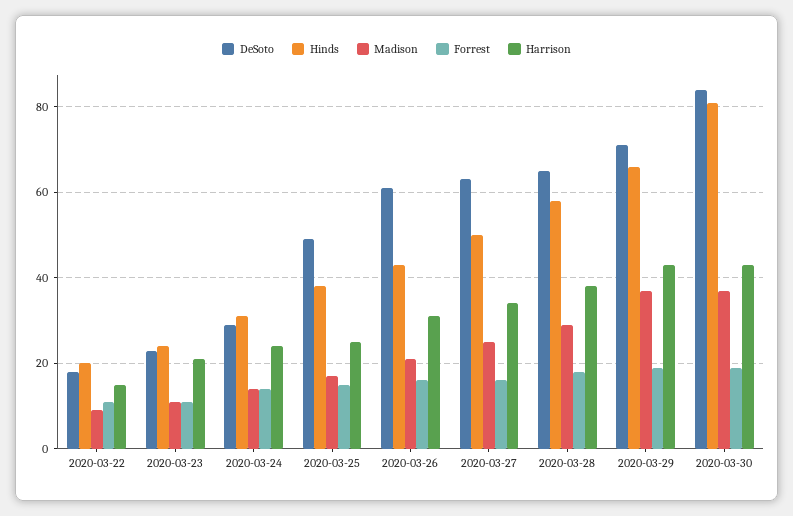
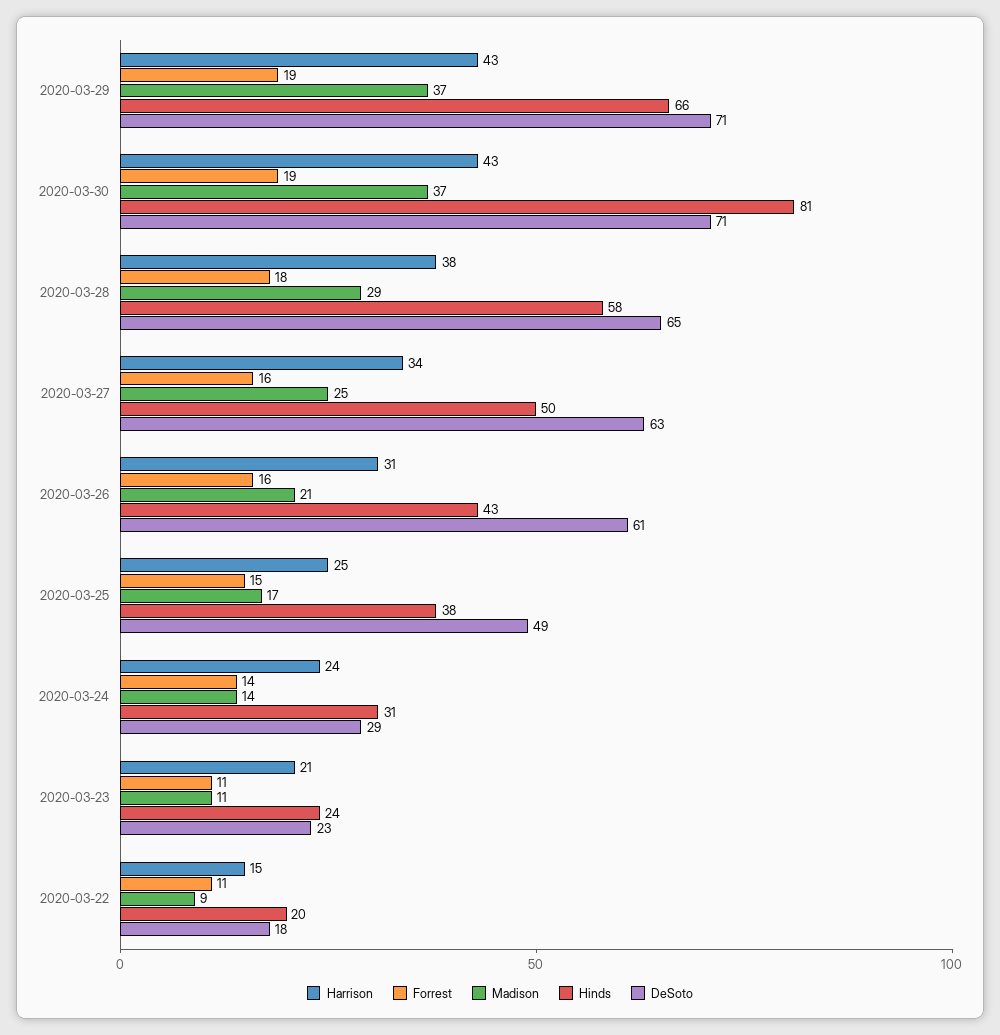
  {
    "DeSoto": {
      "2020-03-22": 18,
      "2020-03-23": 23,
      "2020-03-24": 29,
      "2020-03-25": 49,
      "2020-03-26": 61,
      "2020-03-27": 63,
      "2020-03-28": 65,
      "2020-03-29": 71,
-     "2020-03-30": 85
+     "2020-03-30": 71
    },
    "Hinds": {
      "2020-03-22": 20,
      "2020-03-23": 24,
      "2020-03-24": 31,
      "2020-03-25": 38,
      "2020-03-26": 43,
      "2020-03-27": 50,
      "2020-03-28": 58,
      "2020-03-29": 66,
      "2020-03-30": 81
    },
    "Madison": {
      "2020-03-22": 9,
      "2020-03-23": 11,
      "2020-03-24": 14,
      "2020-03-25": 17,
      "2020-03-26": 21,
      "2020-03-27": 25,
      "2020-03-28": 29,
      "2020-03-29": 37,
      "2020-03-30": 37
    },
    "Forrest": {
      "2020-03-22": 11,
      "2020-03-23": 11,
      "2020-03-24": 14,
      "2020-03-25": 15,
      "2020-03-26": 16,
      "2020-03-27": 16,
      "2020-03-28": 18,
      "2020-03-29": 19,
      "2020-03-30": 19
    },
    "Harrison": {
      "2020-03-22": 15,
      "2020-03-23": 21,
      "2020-03-24": 24,
      "2020-03-25": 25,
      "2020-03-26": 31,
      "2020-03-27": 34,
      "2020-03-28": 38,
      "2020-03-29": 43,
      "2020-03-30": 43
    }
  }

